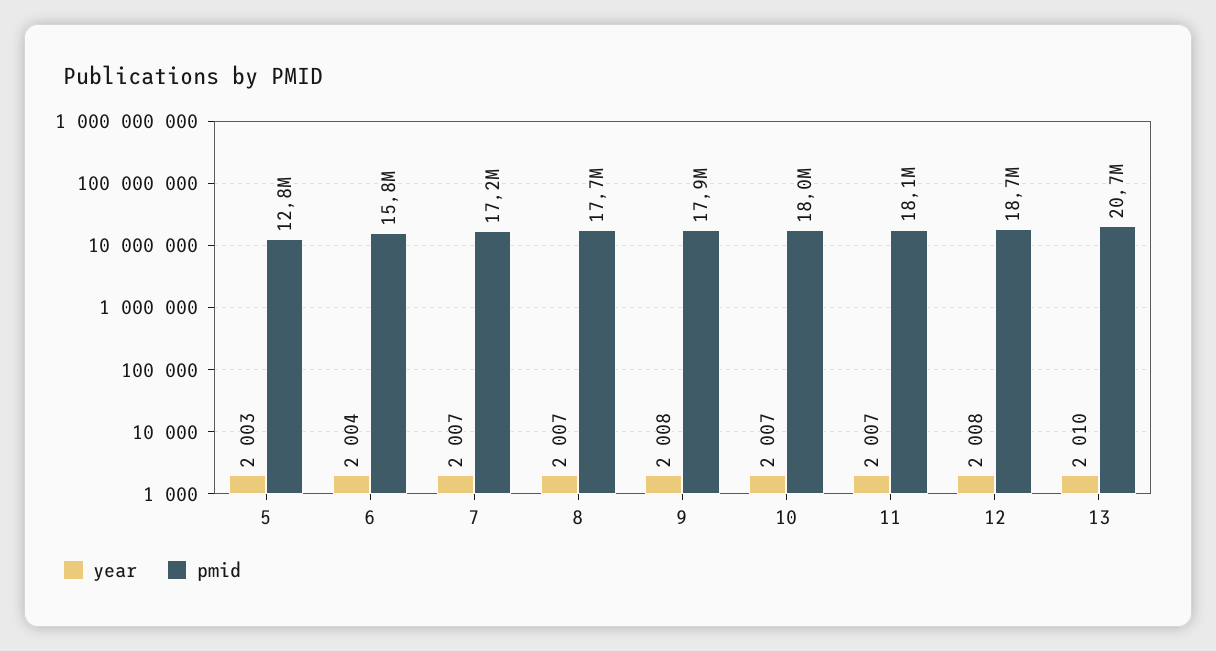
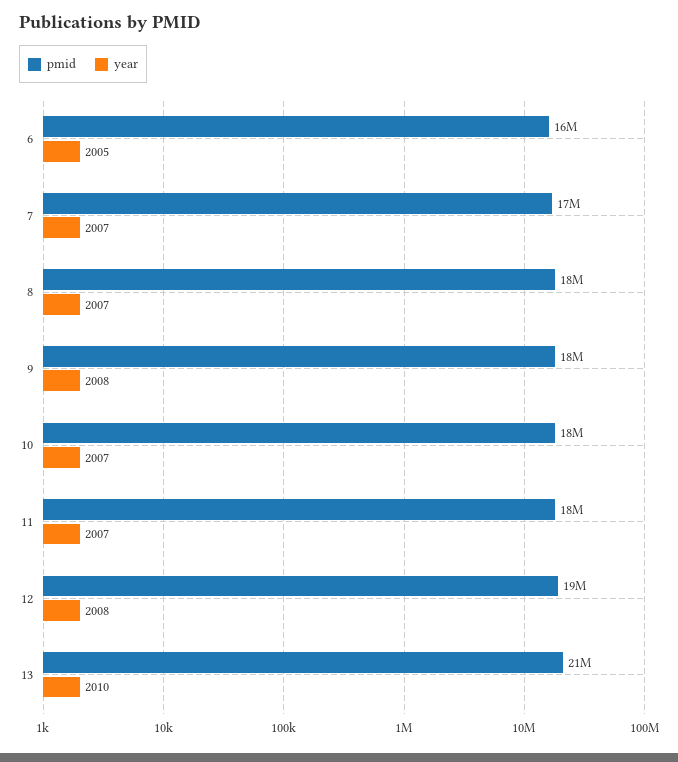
  {
    "year": {
-     "5": 2003,
-     "6": 2004,
+     "6": 2005,
      "7": 2007,
      "8": 2007,
      "9": 2008,
      "10": 2007,
      "11": 2007,
      "12": 2008,
      "13": 2010
    },
    "pmid": {
-     "5": 12800000,
      "6": 15800000,
      "7": 17200000,
      "8": 17700000,
      "9": 17900000,
      "10": 18000000,
      "11": 18100000,
      "12": 18700000,
      "13": 20700000
    }
  }

